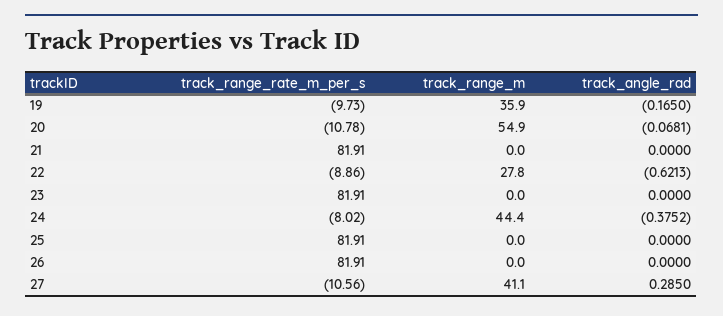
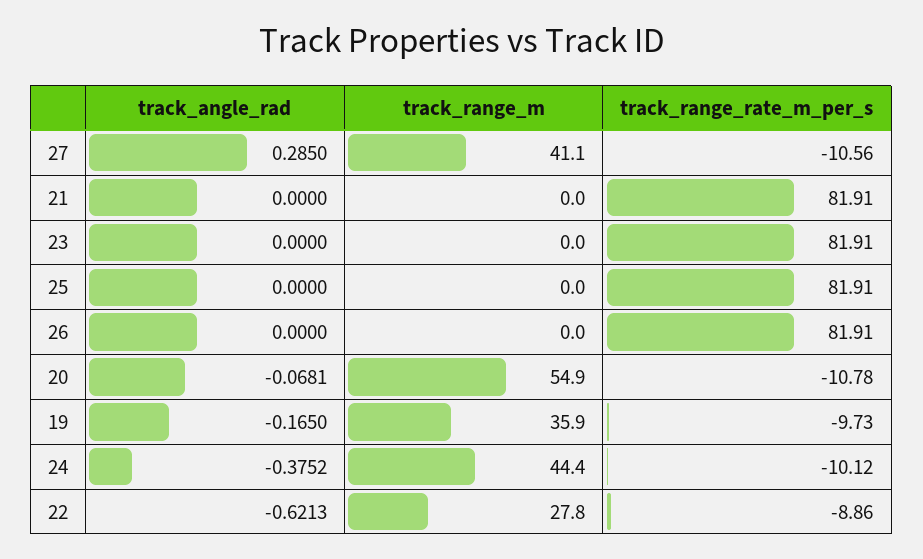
  {
    "track_range_rate_m_per_s": {
      "19": -9.73,
      "20": -10.78,
      "21": 81.91,
      "22": -8.86,
      "23": 81.91,
-     "24": -8.02,
+     "24": -10.12,
      "25": 81.91,
      "26": 81.91,
      "27": -10.56
    },
    "track_range_m": {
      "19": 35.9,
      "20": 54.9,
      "21": 0,
      "22": 27.8,
      "23": 0,
      "24": 44.4,
      "25": 0,
      "26": 0,
      "27": 41.1
    },
    "track_angle_rad": {
      "19": -0.165,
      "20": -0.0681,
      "21": 0,
      "22": -0.6213,
      "23": 0,
      "24": -0.3752,
      "25": 0,
      "26": 0,
      "27": 0.285
    }
  }

